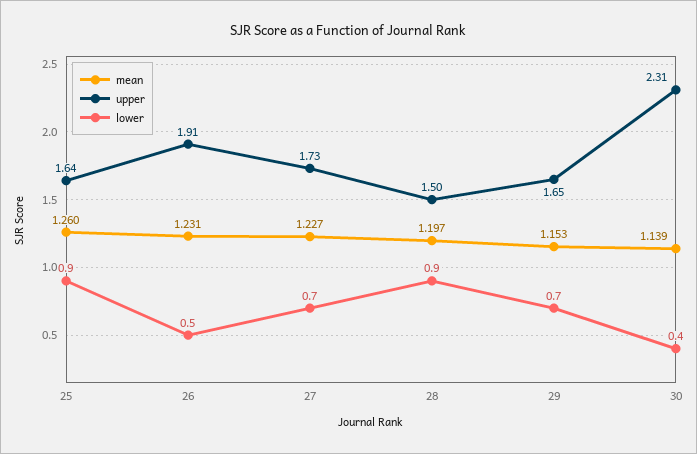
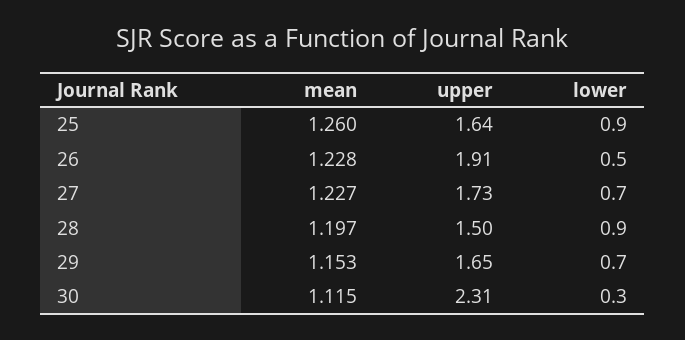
  {
    "mean": {
      "25": 1.26,
-     "26": 1.231,
+     "26": 1.228,
      "27": 1.227,
      "28": 1.197,
      "29": 1.153,
-     "30": 1.139
+     "30": 1.115
    },
    "upper": {
      "25": 1.64,
      "26": 1.91,
      "27": 1.73,
      "28": 1.5,
      "29": 1.65,
      "30": 2.31
    },
    "lower": {
      "25": 0.9,
      "26": 0.5,
      "27": 0.7,
      "28": 0.9,
      "29": 0.7,
-     "30": 0.4
+     "30": 0.3
    }
  }

